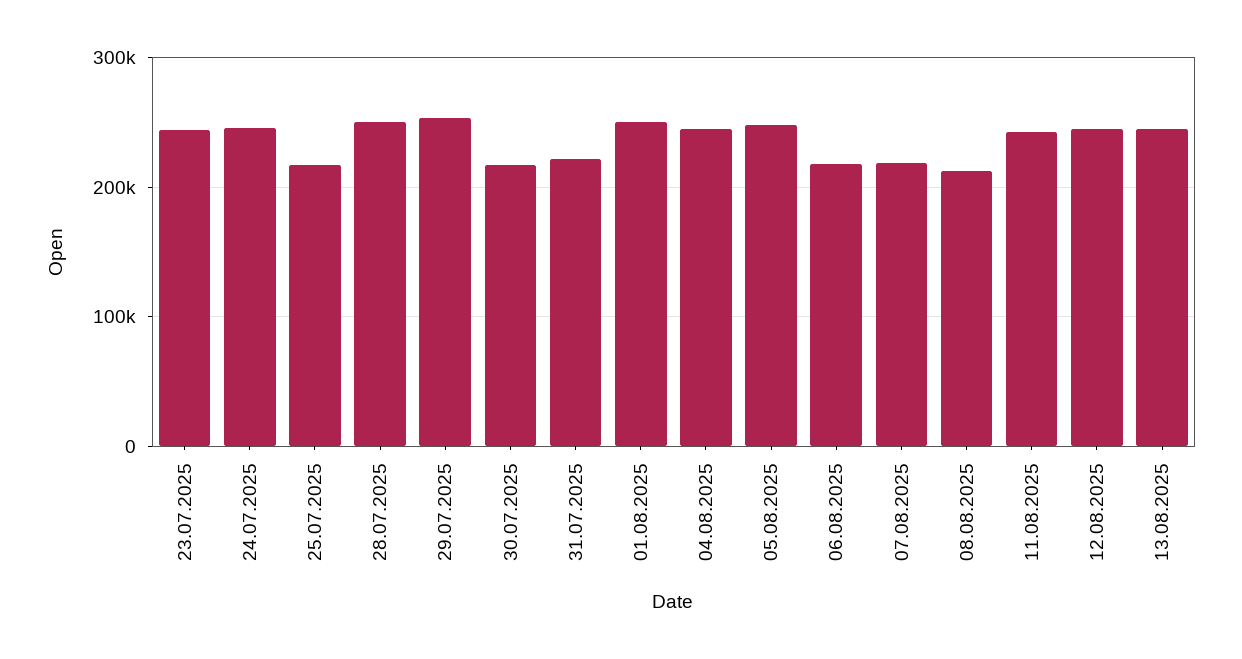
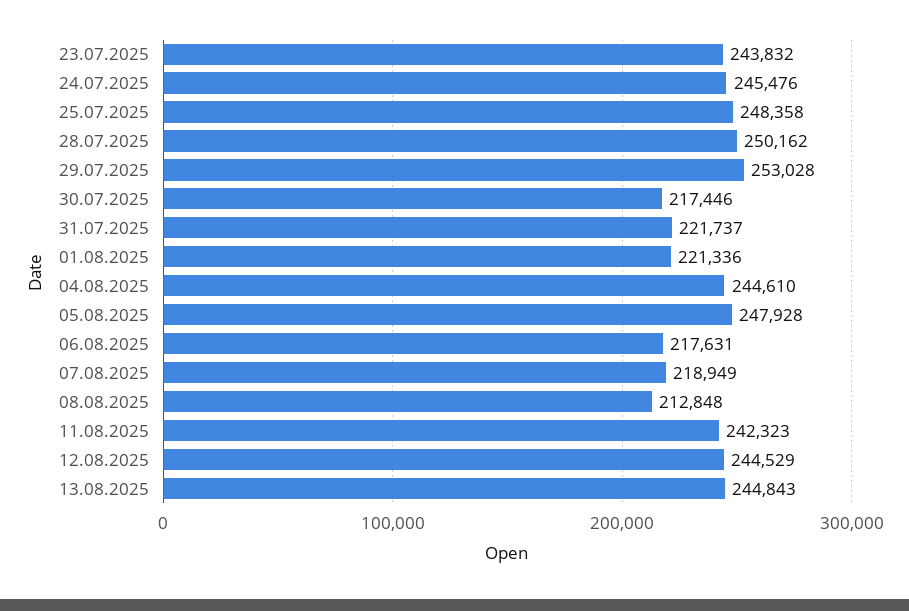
  {
    "23.07.2025": 243832,
    "24.07.2025": 245476,
-   "25.07.2025": 220000,
+   "25.07.2025": 248358,
    "28.07.2025": 250162,
    "29.07.2025": 253028,
    "30.07.2025": 217446,
    "31.07.2025": 221737,
-   "01.08.2025": 250000,
+   "01.08.2025": 221336,
    "04.08.2025": 244610,
    "05.08.2025": 247928,
    "06.08.2025": 217631,
    "07.08.2025": 218949,
    "08.08.2025": 212848,
    "11.08.2025": 242323,
    "12.08.2025": 244529,
    "13.08.2025": 244843
  }

